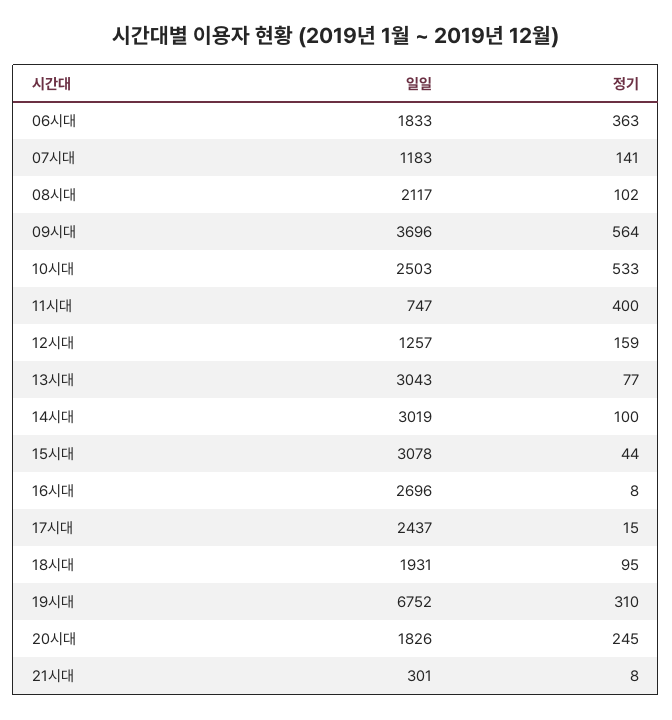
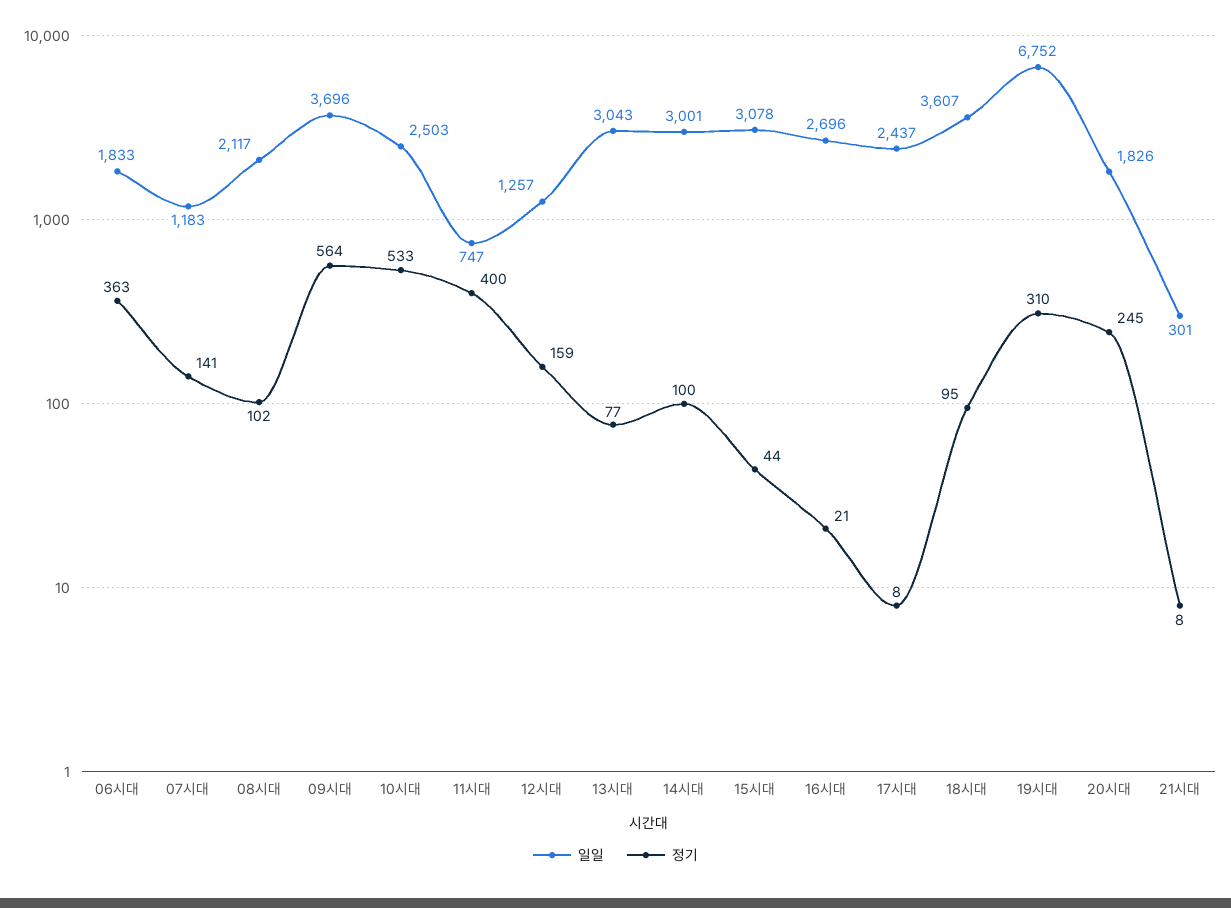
  {
    "일일": {
      "06시대": 1833,
      "07시대": 1183,
      "08시대": 2117,
      "09시대": 3696,
      "10시대": 2503,
      "11시대": 747,
      "12시대": 1257,
      "13시대": 3043,
-     "14시대": 3019,
+     "14시대": 3001,
      "15시대": 3078,
      "16시대": 2696,
      "17시대": 2437,
-     "18시대": 1931,
+     "18시대": 3607,
      "19시대": 6752,
      "20시대": 1826,
      "21시대": 301
    },
    "정기": {
      "06시대": 363,
      "07시대": 141,
      "08시대": 102,
      "09시대": 564,
      "10시대": 533,
      "11시대": 400,
      "12시대": 159,
      "13시대": 77,
      "14시대": 100,
      "15시대": 44,
-     "16시대": 8,
+     "16시대": 21,
-     "17시대": 15,
+     "17시대": 8,
      "18시대": 95,
      "19시대": 310,
      "20시대": 245,
      "21시대": 8
    }
  }

